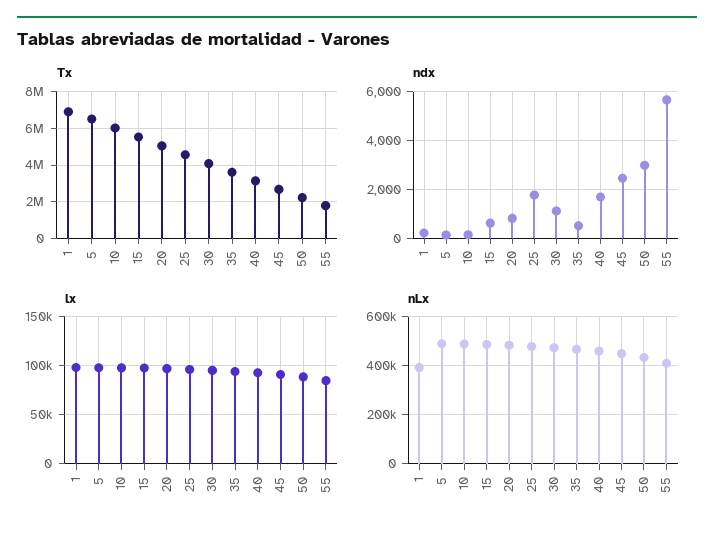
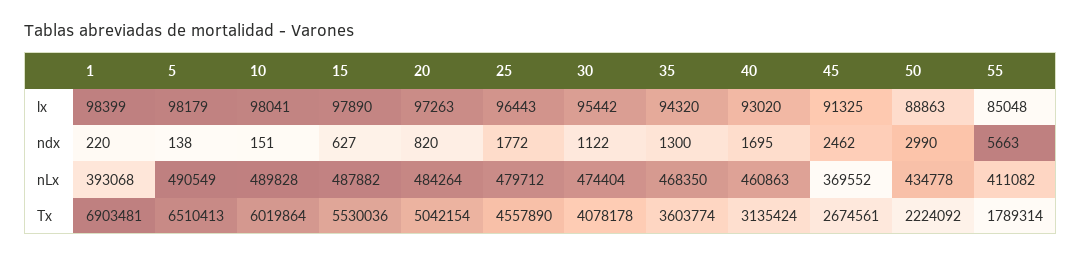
  {
    "Tx": {
      "1": 6903481,
      "5": 6510413,
      "10": 6019864,
      "15": 5530036,
      "20": 5042154,
      "25": 4557890,
      "30": 4078178,
      "35": 3603774,
      "40": 3135424,
      "45": 2674561,
      "50": 2224092,
      "55": 1789314
    },
    "ndx": {
      "1": 220,
      "5": 138,
      "10": 151,
      "15": 627,
      "20": 820,
      "25": 1772,
      "30": 1122,
-     "35": 500,
+     "35": 1300,
      "40": 1695,
      "45": 2462,
      "50": 2990,
      "55": 5663
    },
    "lx": {
      "1": 98399,
      "5": 98179,
      "10": 98041,
      "15": 97890,
      "20": 97263,
      "25": 96443,
      "30": 95442,
      "35": 94320,
      "40": 93020,
      "45": 91325,
      "50": 88863,
      "55": 85048
    },
    "nLx": {
      "1": 393068,
      "5": 490549,
      "10": 489828,
      "15": 487882,
      "20": 484264,
      "25": 479712,
      "30": 474404,
      "35": 468350,
      "40": 460863,
-     "45": 450000,
+     "45": 369552,
      "50": 434778,
      "55": 411082
    }
  }

